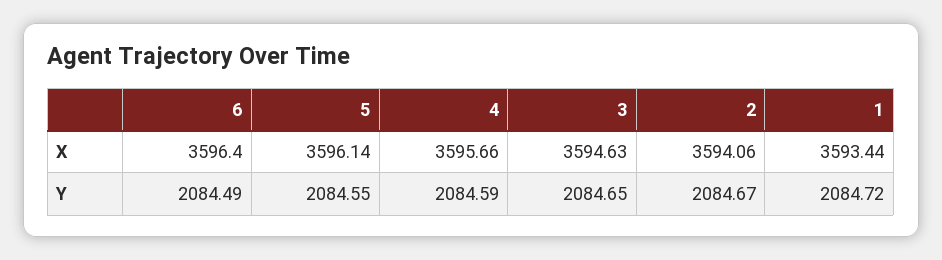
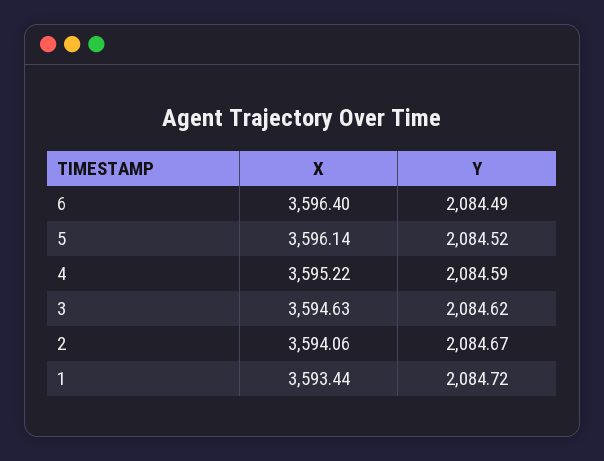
  {
    "6": {
      "X": 3596.4,
      "Y": 2084.49
    },
    "5": {
      "X": 3596.14,
-     "Y": 2084.55
+     "Y": 2084.52
    },
    "4": {
-     "X": 3595.66,
+     "X": 3595.22,
      "Y": 2084.59
    },
    "3": {
      "X": 3594.63,
-     "Y": 2084.65
+     "Y": 2084.62
    },
    "2": {
      "X": 3594.06,
      "Y": 2084.67
    },
    "1": {
      "X": 3593.44,
      "Y": 2084.72
    }
  }

